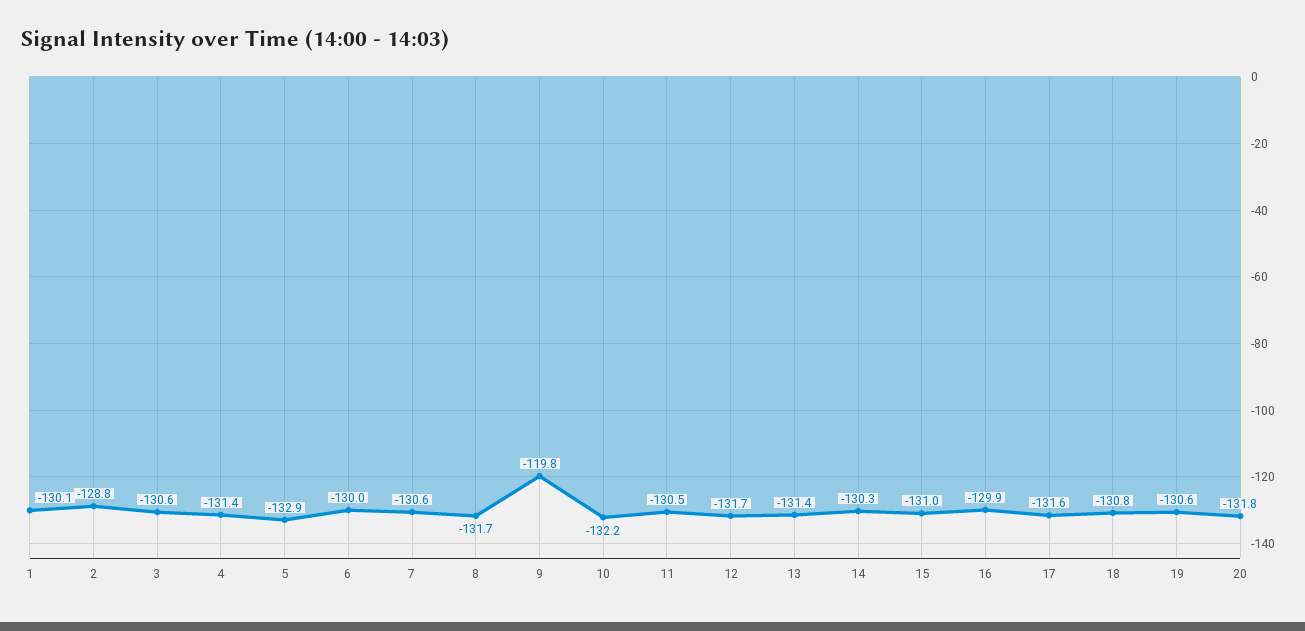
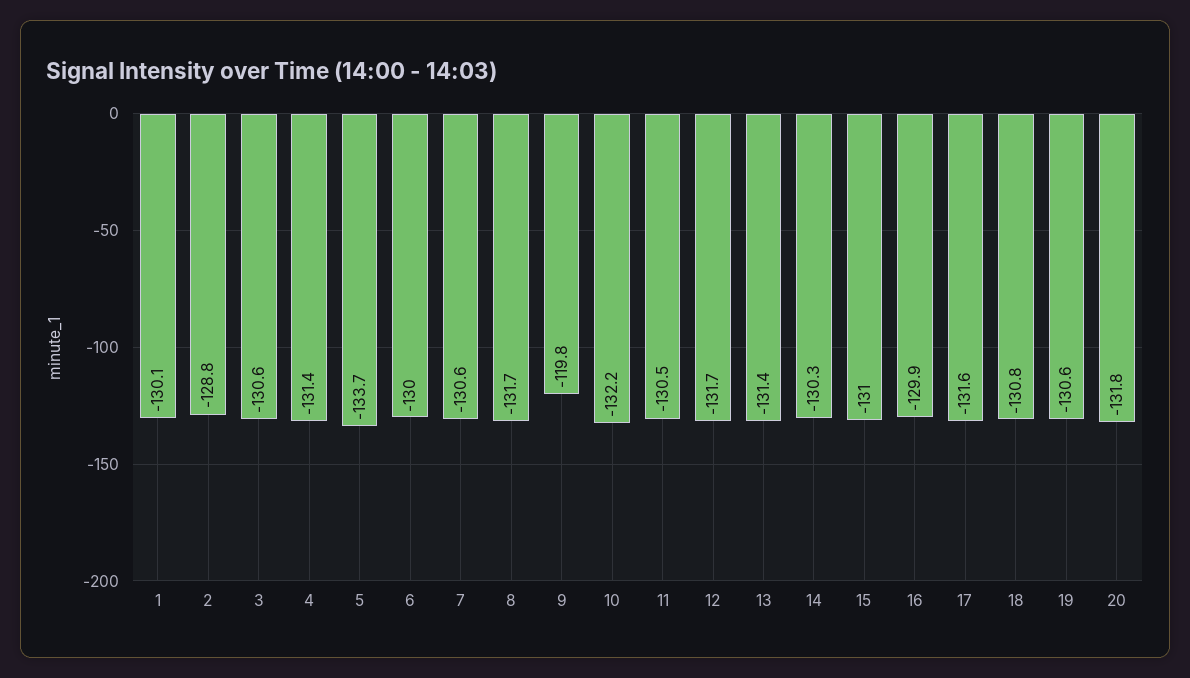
  {
    "1": -130.1,
    "2": -128.8,
    "3": -130.6,
    "4": -131.4,
-   "5": -132.9,
+   "5": -133.7,
    "6": -130,
    "7": -130.6,
    "8": -131.7,
    "9": -119.8,
    "10": -132.2,
    "11": -130.5,
    "12": -131.7,
    "13": -131.4,
    "14": -130.3,
    "15": -131,
    "16": -129.9,
    "17": -131.6,
    "18": -130.8,
    "19": -130.6,
    "20": -131.8
  }

